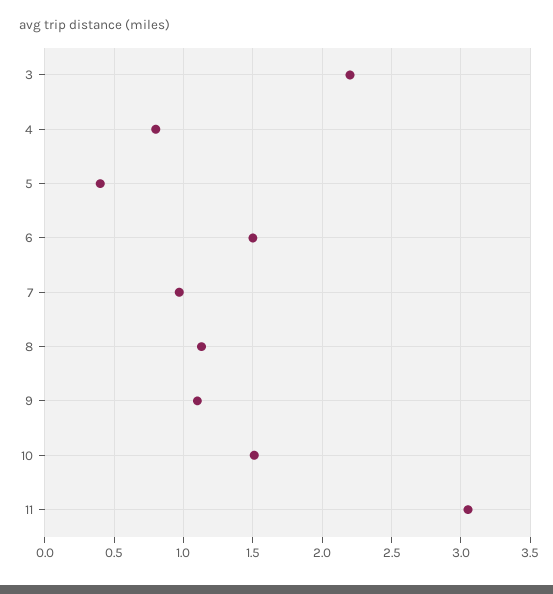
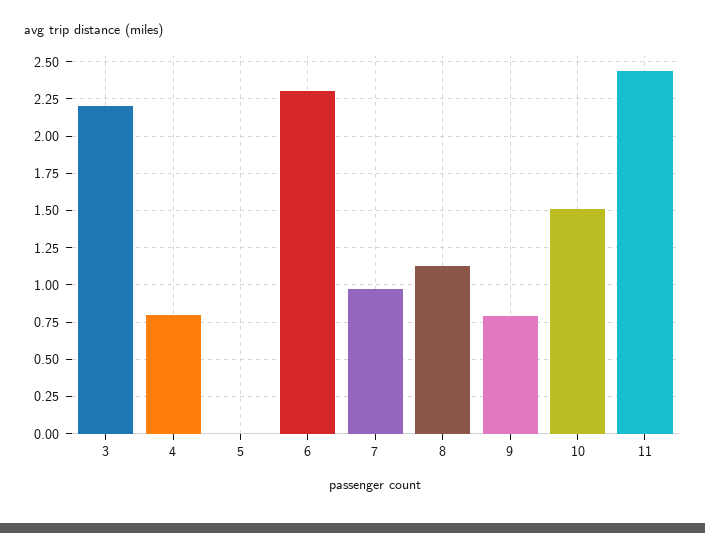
  {
    "3": 2.2,
    "4": 0.8,
-   "5": 0.4,
+   "5": 0,
-   "6": 1.5,
+   "6": 2.3,
    "7": 0.95,
    "8": 1.15,
-   "9": 1.1,
+   "9": 0.8,
    "10": 1.5,
-   "11": 3.05
+   "11": 2.45
  }

